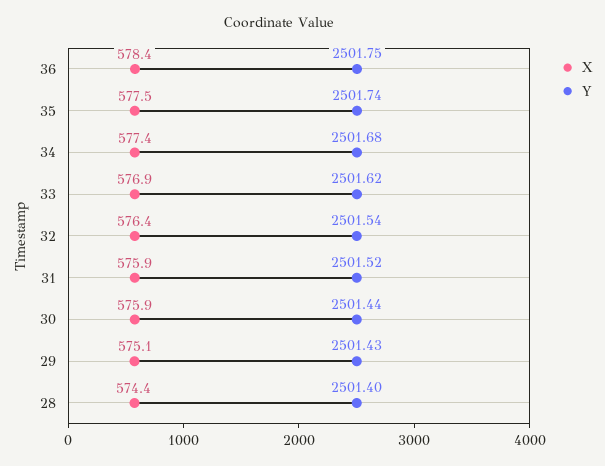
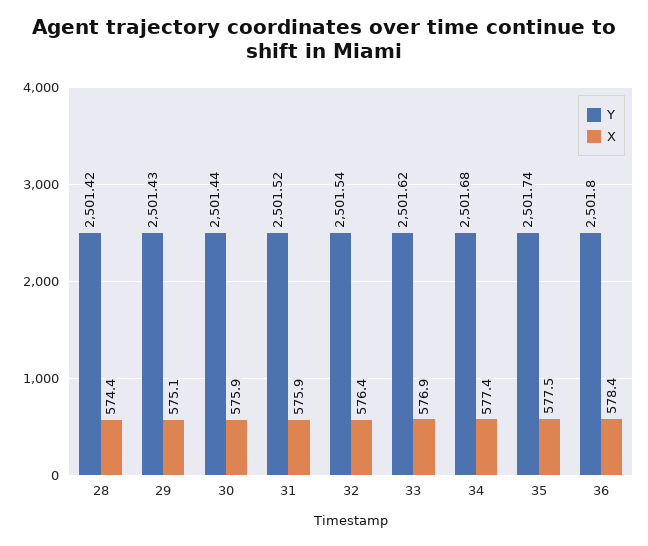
  {
    "X": {
      "36": 578.4,
      "35": 577.5,
      "34": 577.4,
      "33": 576.9,
      "32": 576.4,
      "31": 575.9,
      "30": 575.9,
      "29": 575.1,
      "28": 574.4
    },
    "Y": {
-     "36": 2501.75,
+     "36": 2501.8,
      "35": 2501.74,
      "34": 2501.68,
      "33": 2501.62,
      "32": 2501.54,
      "31": 2501.52,
      "30": 2501.44,
      "29": 2501.43,
-     "28": 2501.4
+     "28": 2501.42
    }
  }

